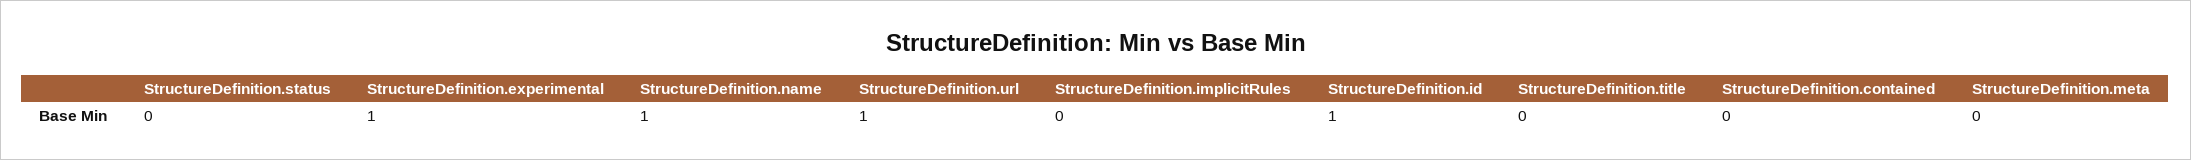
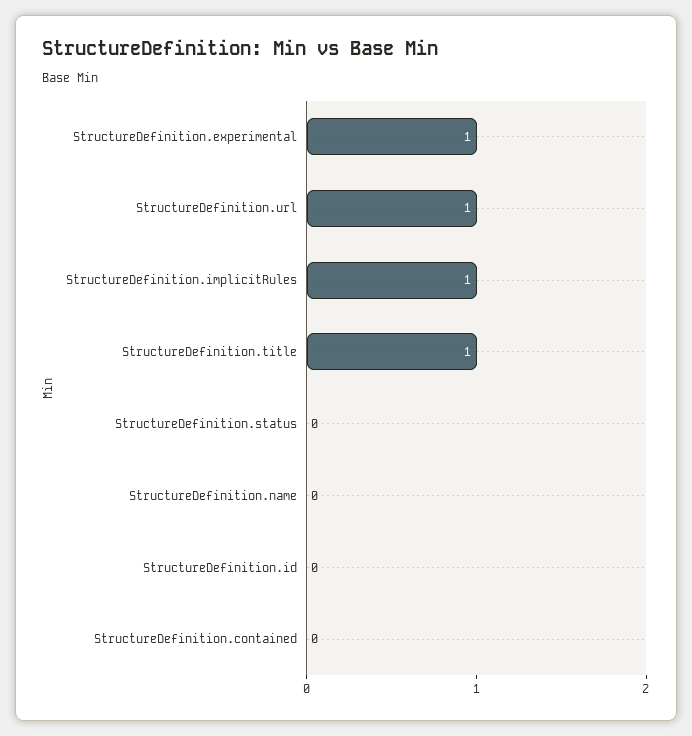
  {
    "StructureDefinition.status": 0,
    "StructureDefinition.experimental": 1,
-   "StructureDefinition.name": 1,
+   "StructureDefinition.name": 0,
    "StructureDefinition.url": 1,
-   "StructureDefinition.implicitRules": 0,
+   "StructureDefinition.implicitRules": 1,
-   "StructureDefinition.id": 1,
+   "StructureDefinition.id": 0,
-   "StructureDefinition.title": 0,
+   "StructureDefinition.title": 1,
-   "StructureDefinition.contained": 0,
+   "StructureDefinition.contained": 0
-   "StructureDefinition.meta": 0
  }

